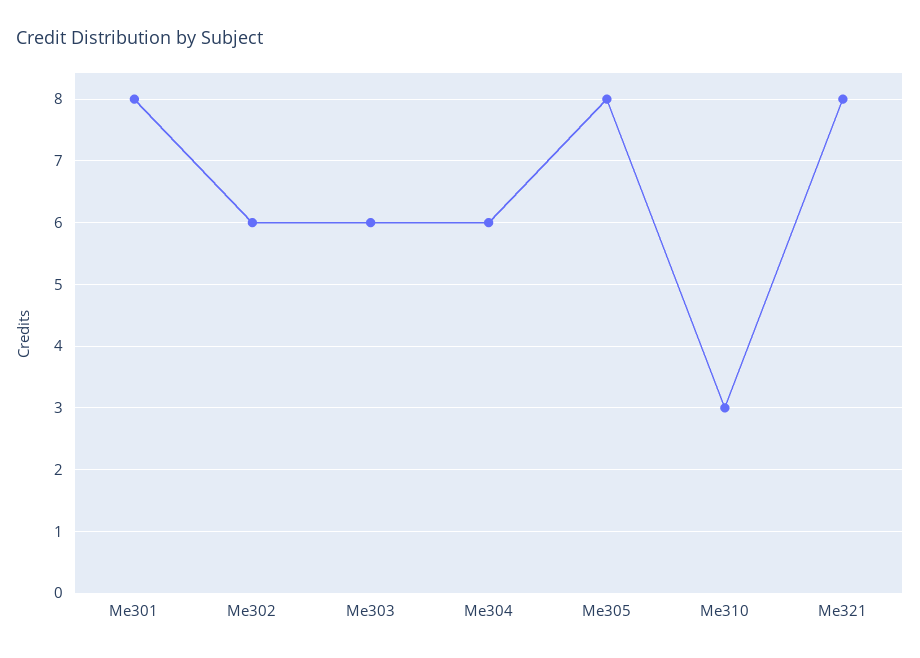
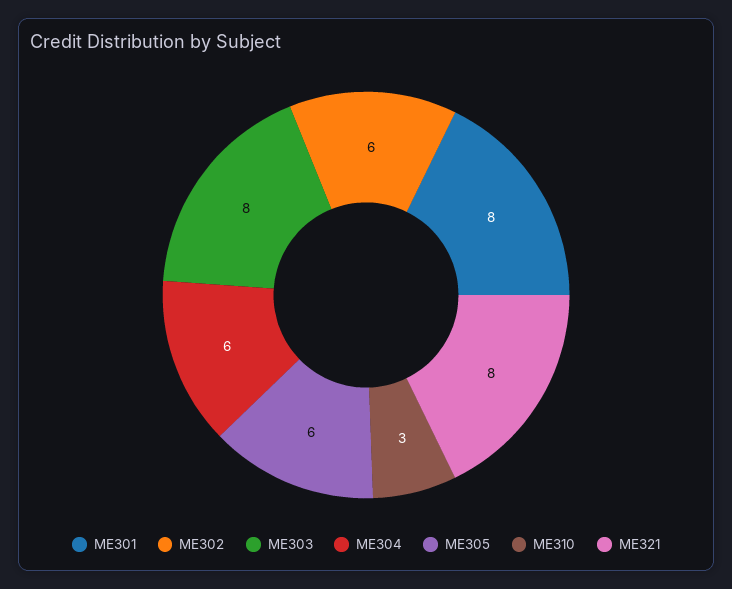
  {
    "Me301": 8,
    "Me302": 6,
-   "Me303": 6,
+   "Me303": 8,
    "Me304": 6,
-   "Me305": 8,
+   "Me305": 6,
    "Me310": 3,
    "Me321": 8
  }

